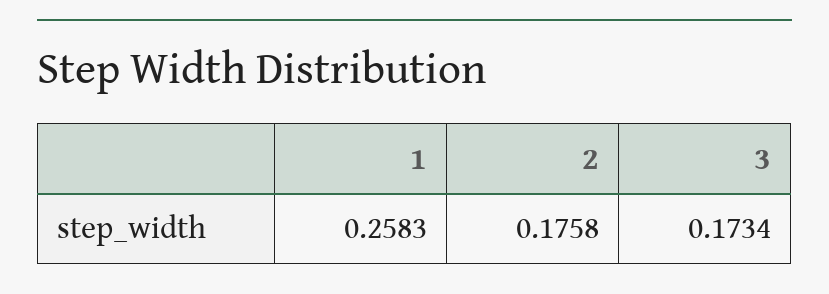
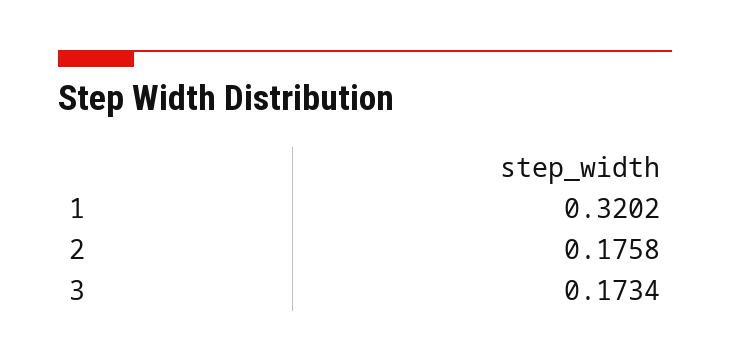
  {
-   "1": 0.2583,
+   "1": 0.3202,
    "2": 0.1758,
    "3": 0.1734
  }

